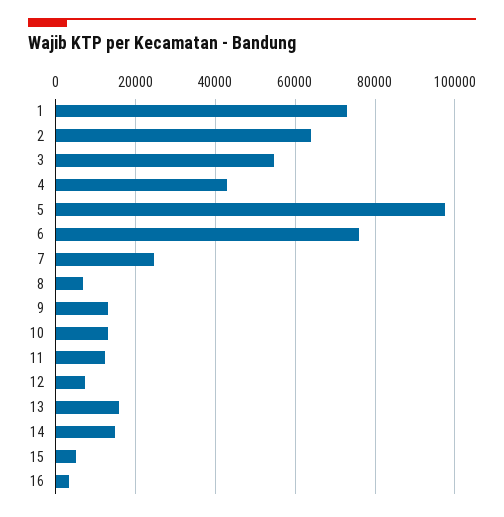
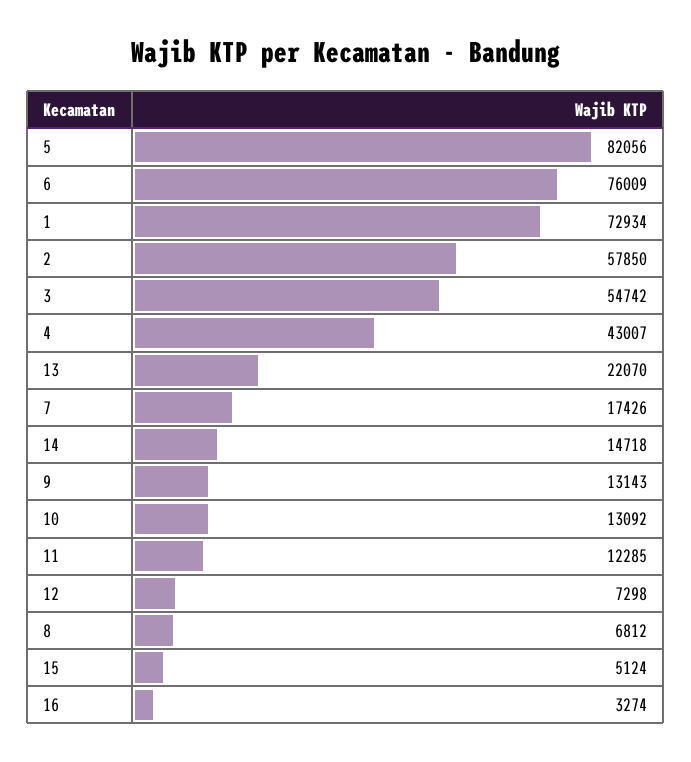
  {
    "1": 72934,
-   "2": 64000,
+   "2": 57850,
    "3": 54742,
    "4": 43007,
-   "5": 98000,
+   "5": 82056,
    "6": 76009,
-   "7": 24000,
+   "7": 17426,
    "8": 6812,
    "9": 13143,
    "10": 13092,
    "11": 12285,
    "12": 7298,
-   "13": 16000,
+   "13": 22070,
    "14": 14718,
    "15": 5124,
    "16": 3274
  }

